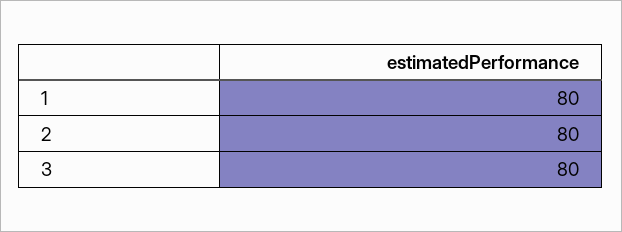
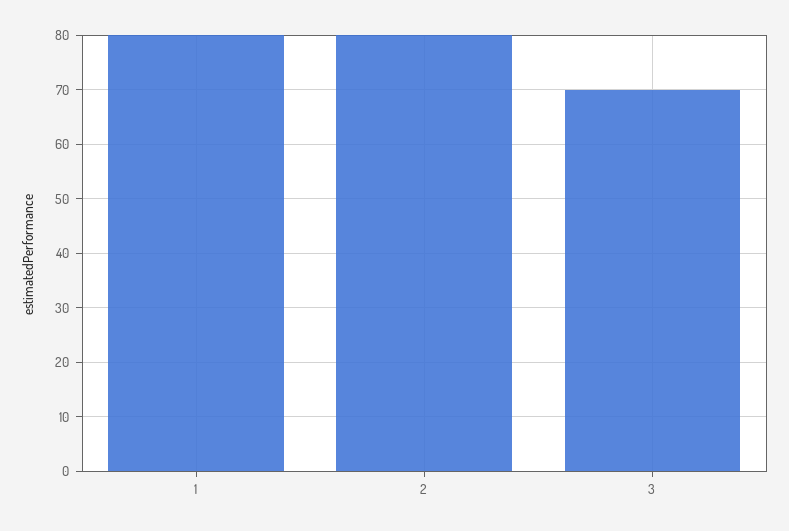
  {
    "1": 80,
    "2": 80,
-   "3": 80
+   "3": 70
  }

